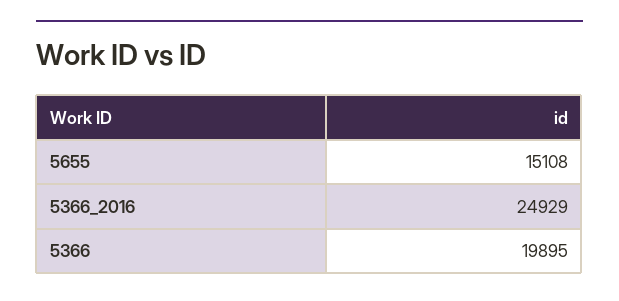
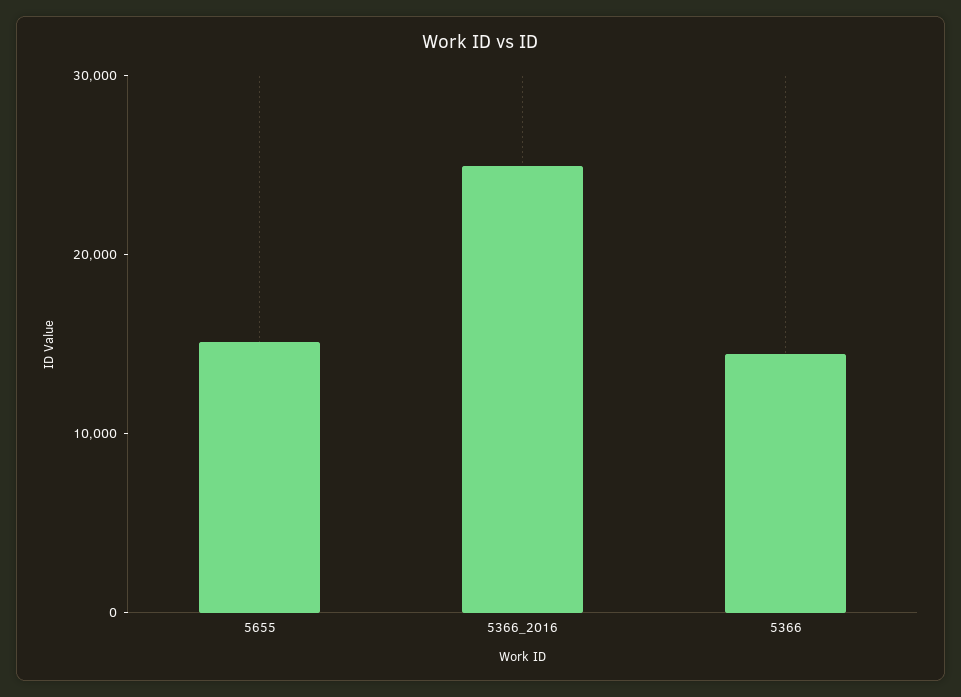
  {
    "5655": 15108,
    "5366_2016": 24929,
-   "5366": 19895
+   "5366": 14000
  }

